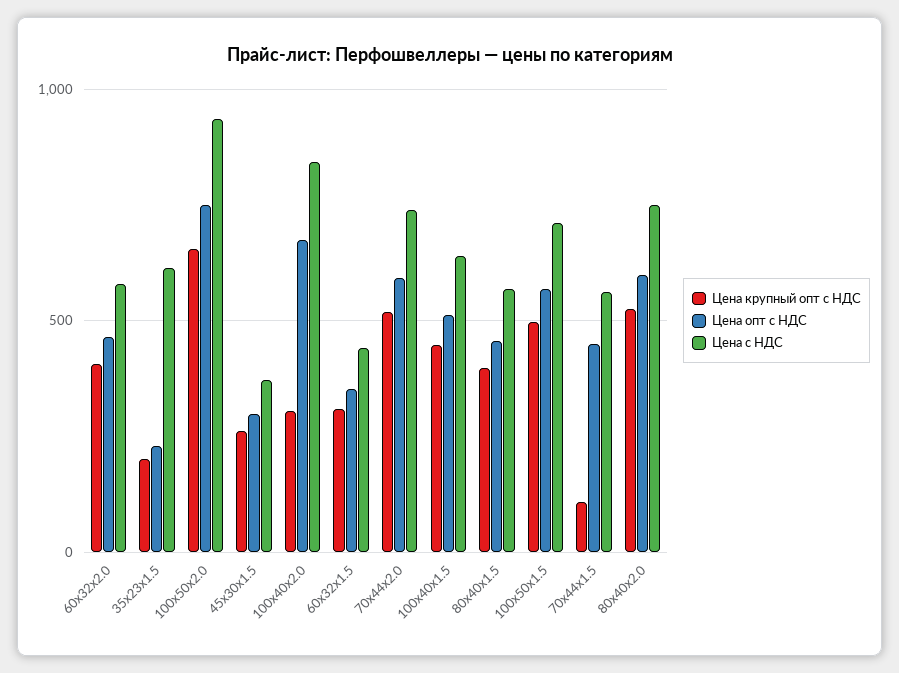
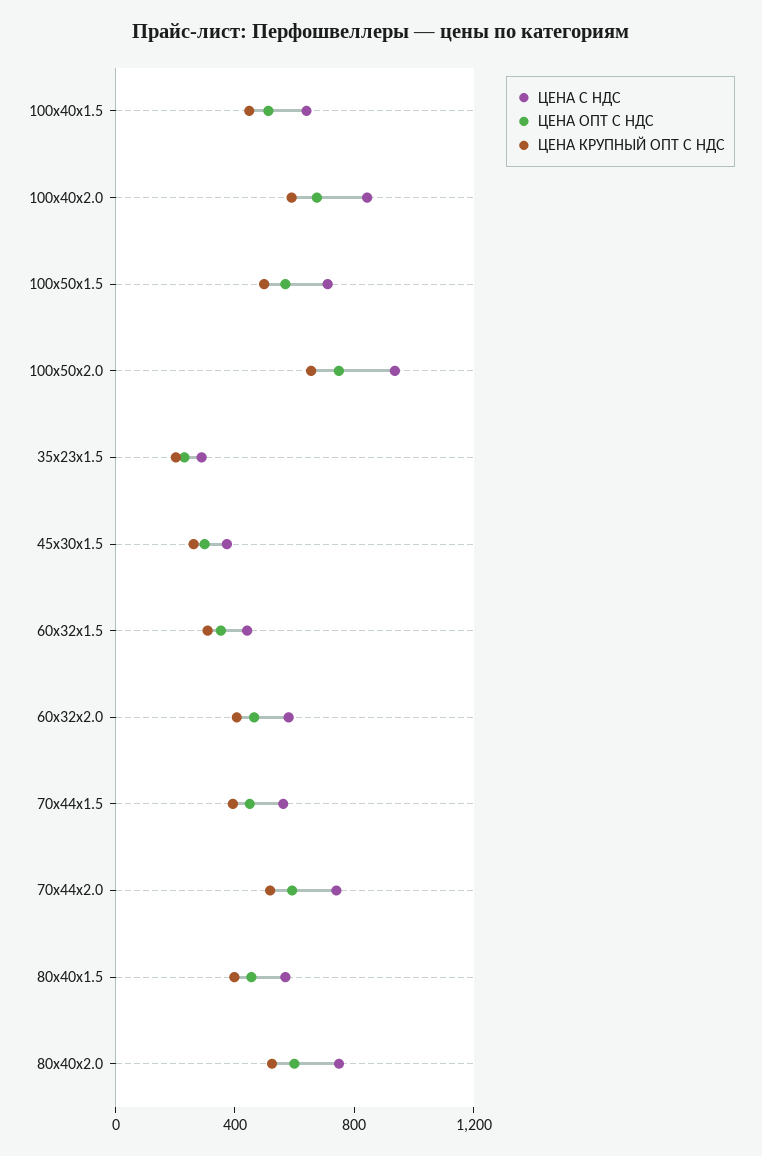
  {
    "Цена крупный опт с НДС": {
      "60x32x2.0": 400,
      "35x23x1.5": 200,
      "100x50x2.0": 650,
      "45x30x1.5": 250,
-     "100x40x2.0": 300,
+     "100x40x2.0": 600,
      "60x32x1.5": 300,
      "70x44x2.0": 500,
      "100x40x1.5": 450,
      "80x40x1.5": 400,
      "100x50x1.5": 500,
-     "70x44x1.5": 100,
+     "70x44x1.5": 400,
      "80x40x2.0": 500
    },
    "Цена опт с НДС": {
      "60x32x2.0": 450,
      "35x23x1.5": 250,
      "100x50x2.0": 750,
      "45x30x1.5": 300,
      "100x40x2.0": 650,
      "60x32x1.5": 350,
      "70x44x2.0": 600,
      "100x40x1.5": 500,
      "80x40x1.5": 450,
      "100x50x1.5": 550,
      "70x44x1.5": 450,
      "80x40x2.0": 600
    },
    "Цена с НДС": {
      "60x32x2.0": 600,
-     "35x23x1.5": 600,
+     "35x23x1.5": 300,
      "100x50x2.0": 950,
      "45x30x1.5": 350,
      "100x40x2.0": 850,
      "60x32x1.5": 450,
      "70x44x2.0": 750,
      "100x40x1.5": 650,
      "80x40x1.5": 550,
      "100x50x1.5": 700,
      "70x44x1.5": 550,
      "80x40x2.0": 750
    }
  }

